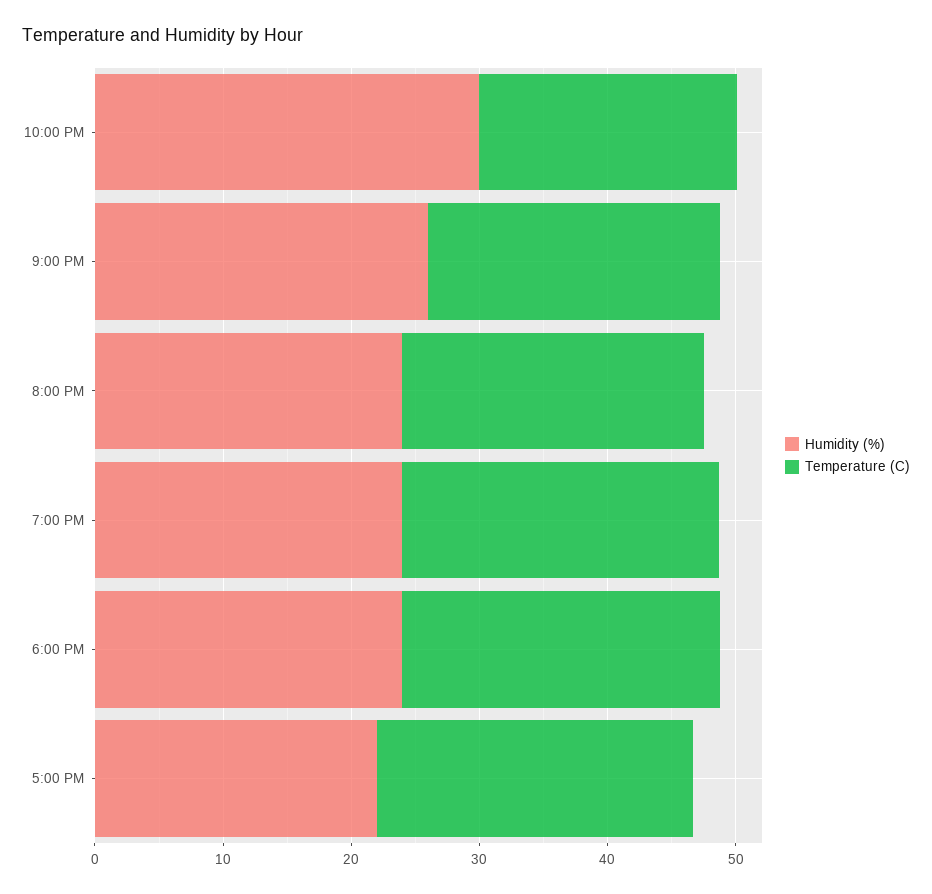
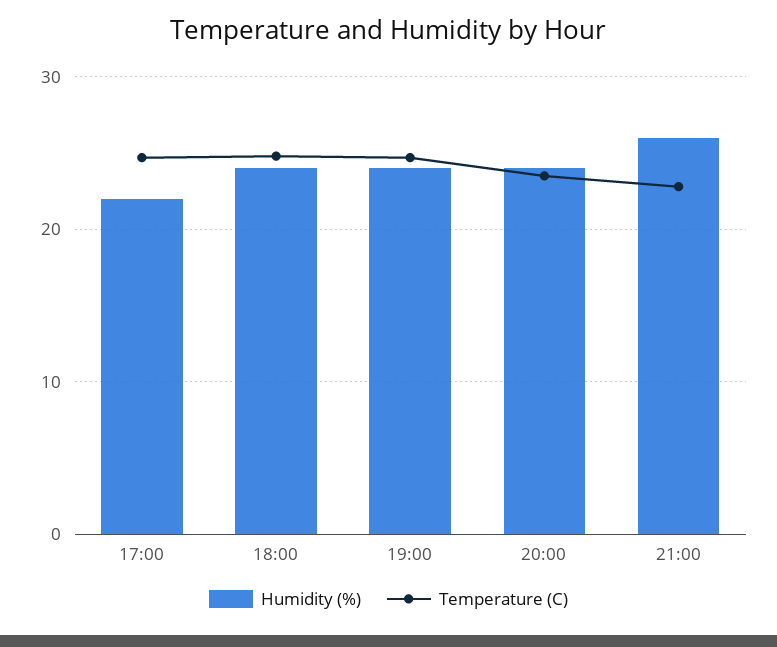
  {
    "Humidity (%)": {
-     "10:00 PM": 30,
      "9:00 PM": 26,
      "8:00 PM": 24,
      "7:00 PM": 24,
      "6:00 PM": 24,
      "5:00 PM": 22
    },
    "Temperature (C)": {
-     "10:00 PM": 20,
      "9:00 PM": 23,
      "8:00 PM": 24,
      "7:00 PM": 25,
      "6:00 PM": 25,
      "5:00 PM": 25
    }
  }

